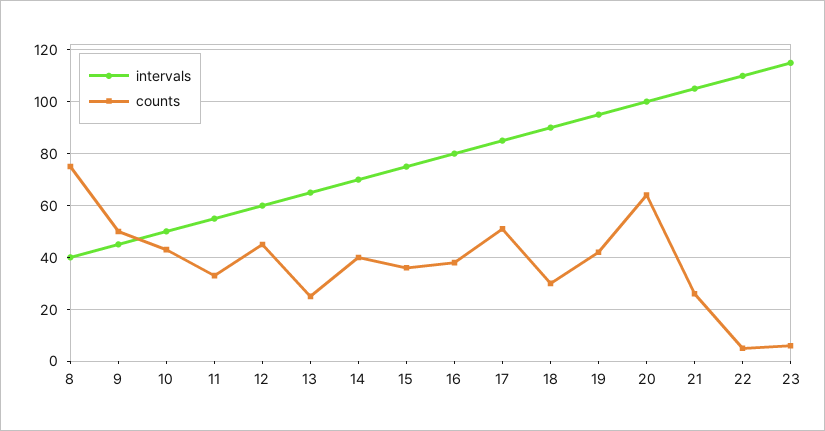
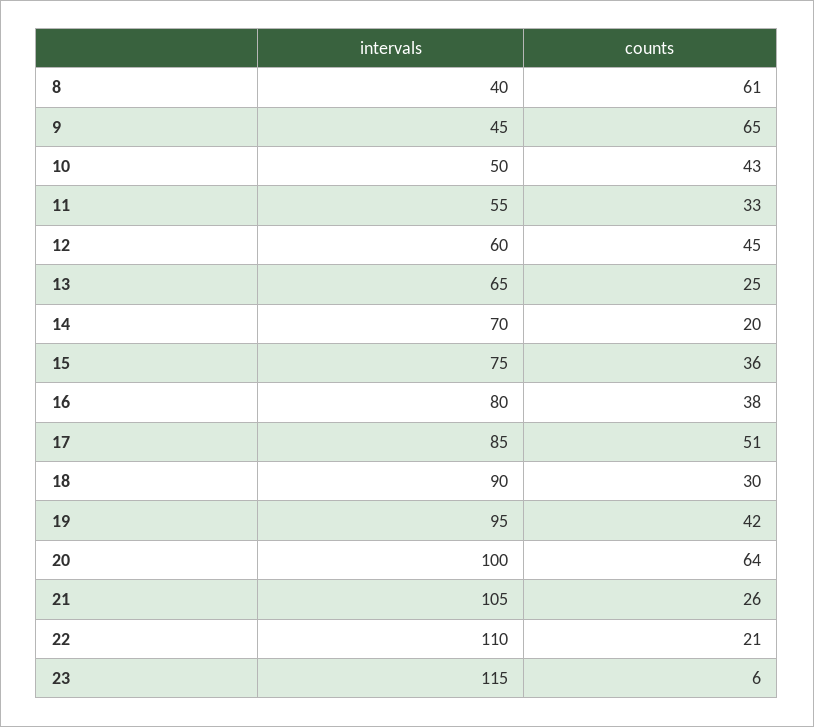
  {
    "intervals": {
      "8": 40,
      "9": 45,
      "10": 50,
      "11": 55,
      "12": 60,
      "13": 65,
      "14": 70,
      "15": 75,
      "16": 80,
      "17": 85,
      "18": 90,
      "19": 95,
      "20": 100,
      "21": 105,
      "22": 110,
      "23": 115
    },
    "counts": {
-     "8": 75,
+     "8": 61,
-     "9": 50,
+     "9": 65,
      "10": 43,
      "11": 33,
      "12": 45,
      "13": 25,
-     "14": 40,
+     "14": 20,
      "15": 36,
      "16": 38,
      "17": 51,
      "18": 30,
      "19": 42,
      "20": 64,
      "21": 26,
-     "22": 5,
+     "22": 21,
      "23": 6
    }
  }

